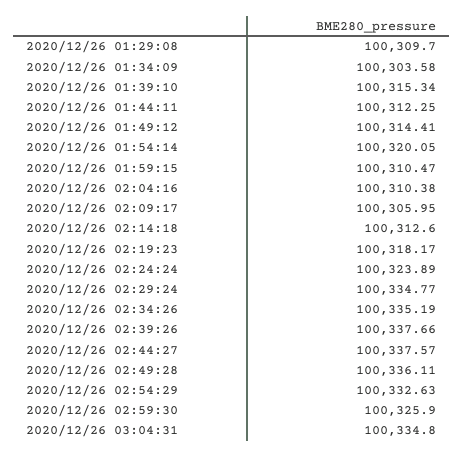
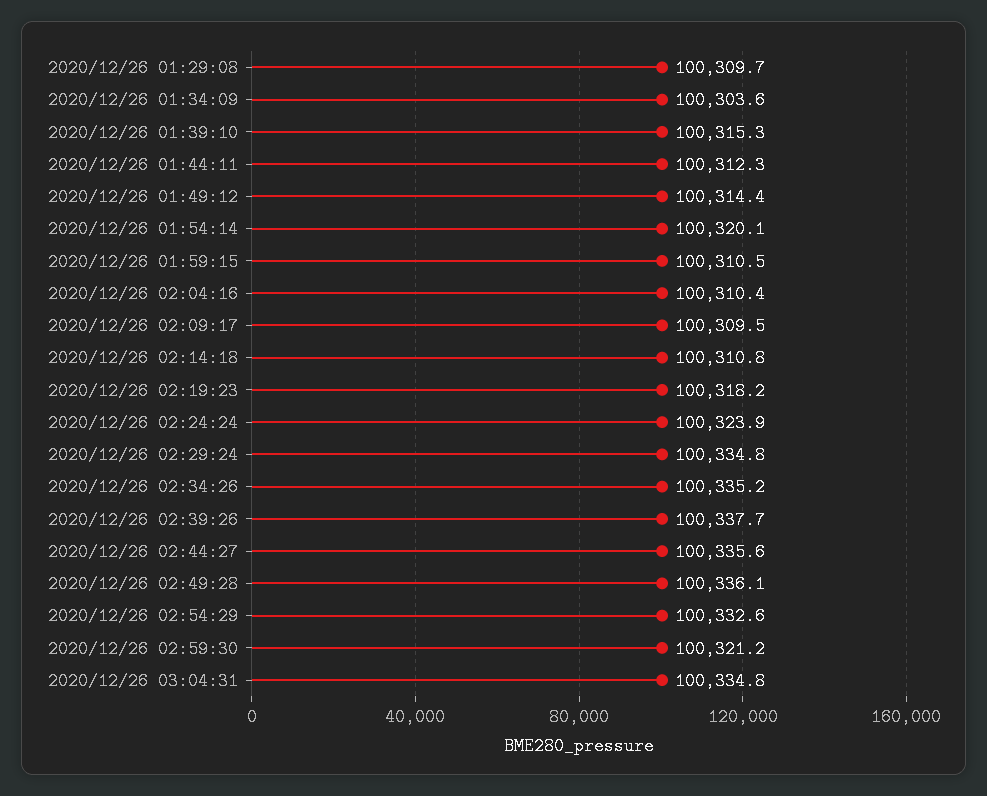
  {
    "2020/12/26 01:29:08": 100309.7,
    "2020/12/26 01:34:09": 100303.58,
    "2020/12/26 01:39:10": 100315.34,
    "2020/12/26 01:44:11": 100312.25,
    "2020/12/26 01:49:12": 100314.41,
    "2020/12/26 01:54:14": 100320.05,
    "2020/12/26 01:59:15": 100310.47,
    "2020/12/26 02:04:16": 100310.38,
-   "2020/12/26 02:09:17": 100305.95,
+   "2020/12/26 02:09:17": 100309.5,
-   "2020/12/26 02:14:18": 100312.6,
+   "2020/12/26 02:14:18": 100310.8,
    "2020/12/26 02:19:23": 100318.17,
    "2020/12/26 02:24:24": 100323.89,
    "2020/12/26 02:29:24": 100334.77,
    "2020/12/26 02:34:26": 100335.19,
    "2020/12/26 02:39:26": 100337.66,
-   "2020/12/26 02:44:27": 100337.57,
+   "2020/12/26 02:44:27": 100335.6,
    "2020/12/26 02:49:28": 100336.11,
    "2020/12/26 02:54:29": 100332.63,
-   "2020/12/26 02:59:30": 100325.9,
+   "2020/12/26 02:59:30": 100321.2,
    "2020/12/26 03:04:31": 100334.8
  }

